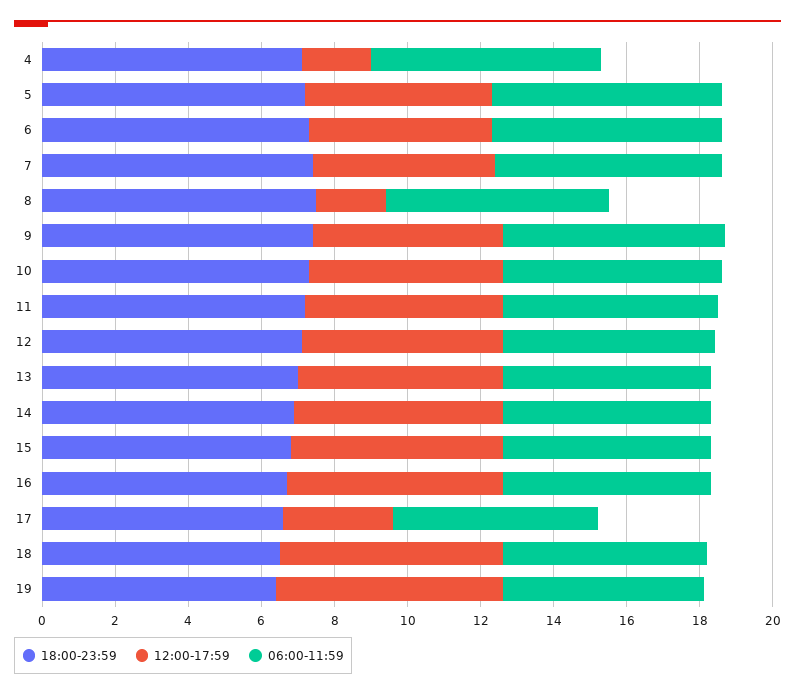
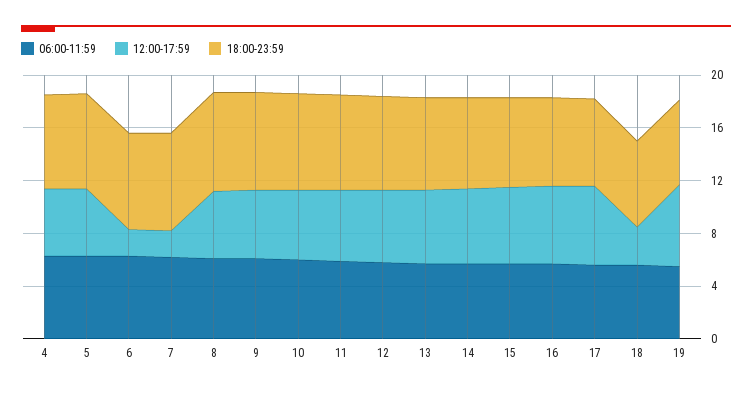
  {
    "18:00-23:59": {
      "4": 7,
      "5": 7,
      "6": 7.5,
      "7": 7.5,
      "8": 7.5,
      "9": 7.5,
      "10": 7.5,
      "11": 7,
      "12": 7,
      "13": 7,
      "14": 7,
      "15": 7,
      "16": 6.5,
      "17": 6.5,
      "18": 6.5,
      "19": 6.5
    },
    "12:00-17:59": {
-     "4": 2,
+     "4": 5,
      "5": 5,
-     "6": 5,
+     "6": 2,
-     "7": 5,
+     "7": 2,
-     "8": 2,
+     "8": 5,
      "9": 5,
      "10": 5.5,
      "11": 5.5,
      "12": 5.5,
      "13": 5.5,
      "14": 5.5,
      "15": 6,
      "16": 6,
-     "17": 3,
+     "17": 6,
-     "18": 6,
+     "18": 3,
      "19": 6
    },
    "06:00-11:59": {
      "4": 6.5,
      "5": 6.5,
      "6": 6.5,
      "7": 6,
      "8": 6,
      "9": 6,
      "10": 6,
      "11": 6,
      "12": 6,
      "13": 5.5,
      "14": 5.5,
      "15": 5.5,
      "16": 5.5,
      "17": 5.5,
      "18": 5.5,
      "19": 5.5
    }
  }

